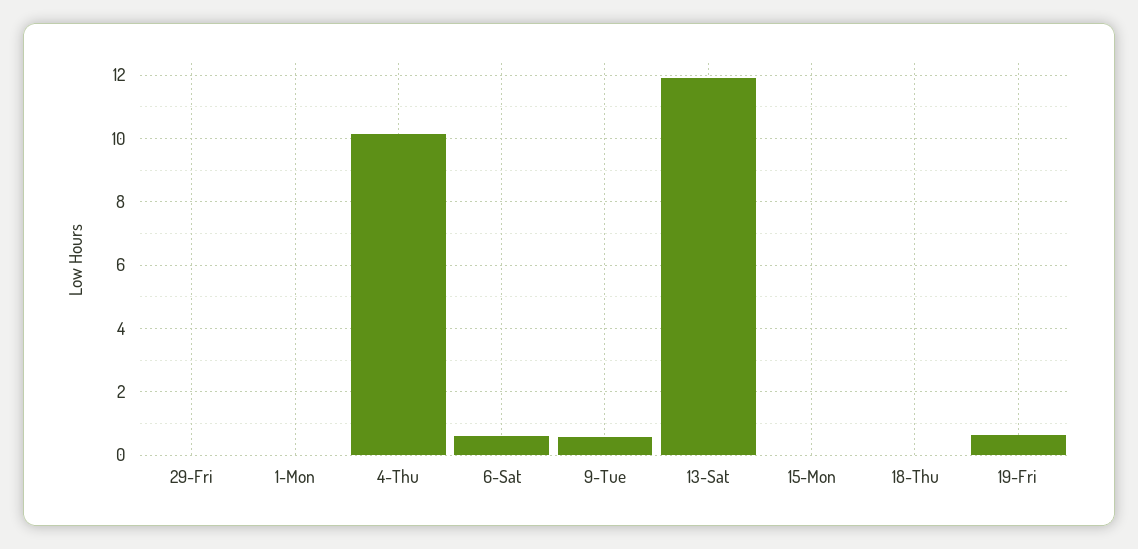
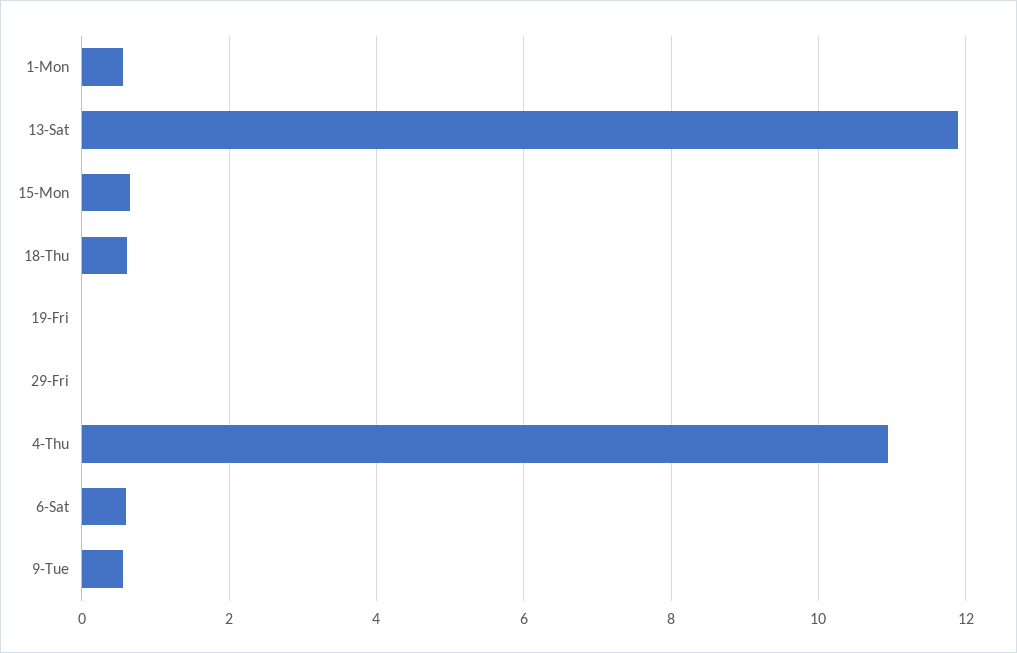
  {
    "29-Fri": 0,
-   "1-Mon": 0,
+   "1-Mon": 0.6,
-   "4-Thu": 10.2,
+   "4-Thu": 11,
    "6-Sat": 0.6,
    "9-Tue": 0.6,
    "13-Sat": 11.8,
-   "15-Mon": 0,
+   "15-Mon": 0.6,
-   "18-Thu": 0,
+   "18-Thu": 0.6,
-   "19-Fri": 0.6
+   "19-Fri": 0
  }

